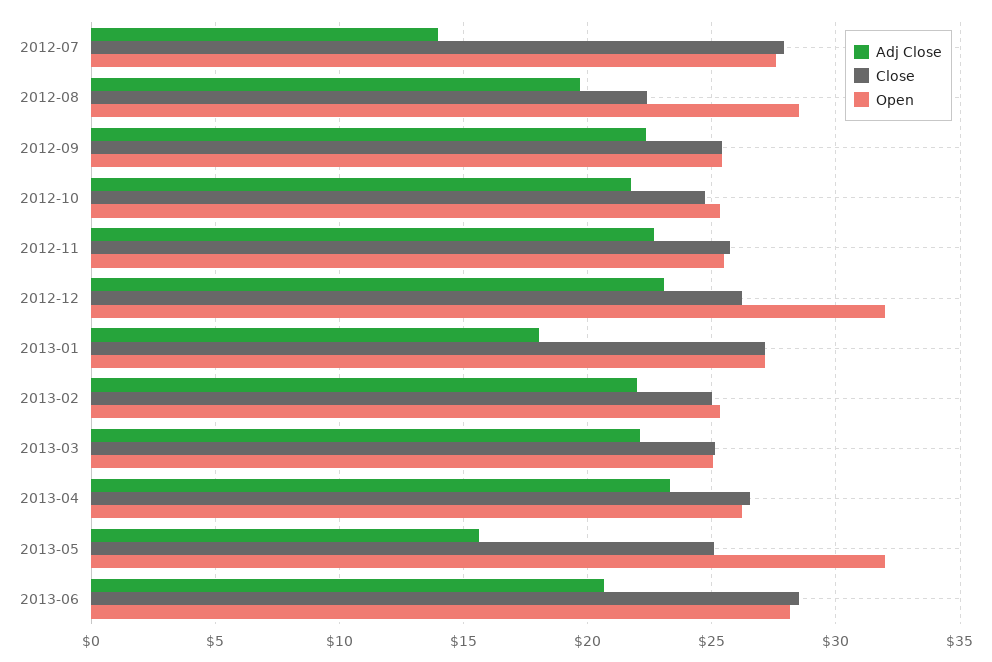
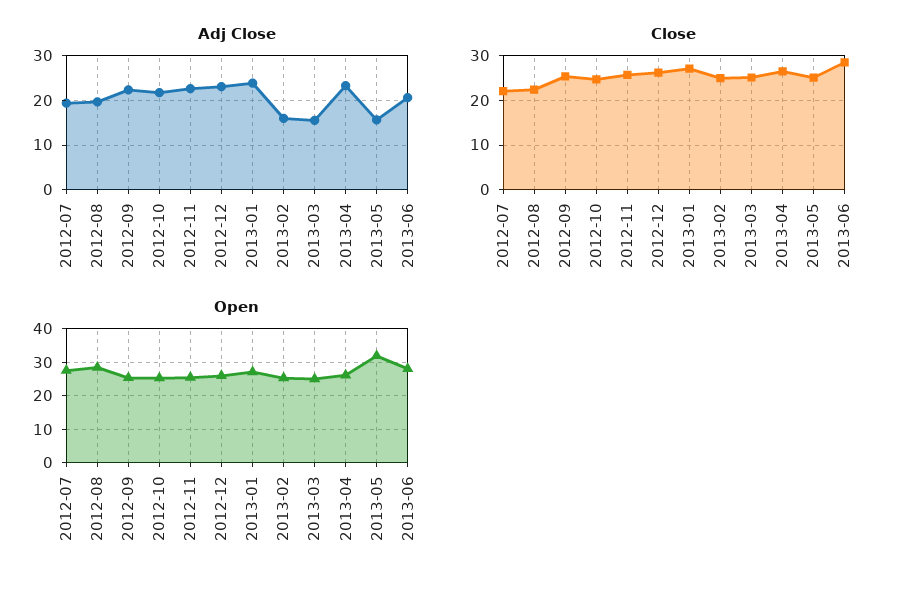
  {
    "Adj Close": {
-     "2012-07": 14,
+     "2012-07": 20,
      "2012-08": 19.5,
      "2012-09": 22.5,
      "2012-10": 21.5,
      "2012-11": 22.5,
      "2012-12": 23,
-     "2013-01": 18,
+     "2013-01": 24,
-     "2013-02": 22,
+     "2013-02": 16,
-     "2013-03": 22,
+     "2013-03": 16,
      "2013-04": 23.5,
      "2013-05": 15.5,
      "2013-06": 20.5
    },
    "Close": {
-     "2012-07": 28,
+     "2012-07": 22,
      "2012-08": 22.5,
      "2012-09": 25.5,
      "2012-10": 24.5,
      "2012-11": 26,
      "2012-12": 26,
      "2013-01": 27,
      "2013-02": 25,
      "2013-03": 25,
      "2013-04": 26.5,
      "2013-05": 25,
      "2013-06": 28.5
    },
    "Open": {
      "2012-07": 27.5,
      "2012-08": 28.5,
      "2012-09": 25.5,
      "2012-10": 25.5,
      "2012-11": 25.5,
-     "2012-12": 32,
+     "2012-12": 26,
      "2013-01": 27,
      "2013-02": 25.5,
      "2013-03": 25,
      "2013-04": 26,
      "2013-05": 32,
      "2013-06": 28
    }
  }

